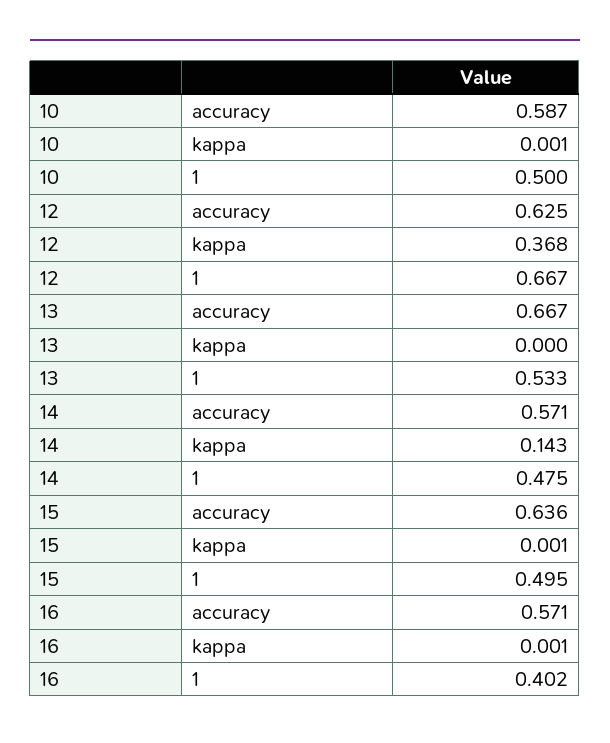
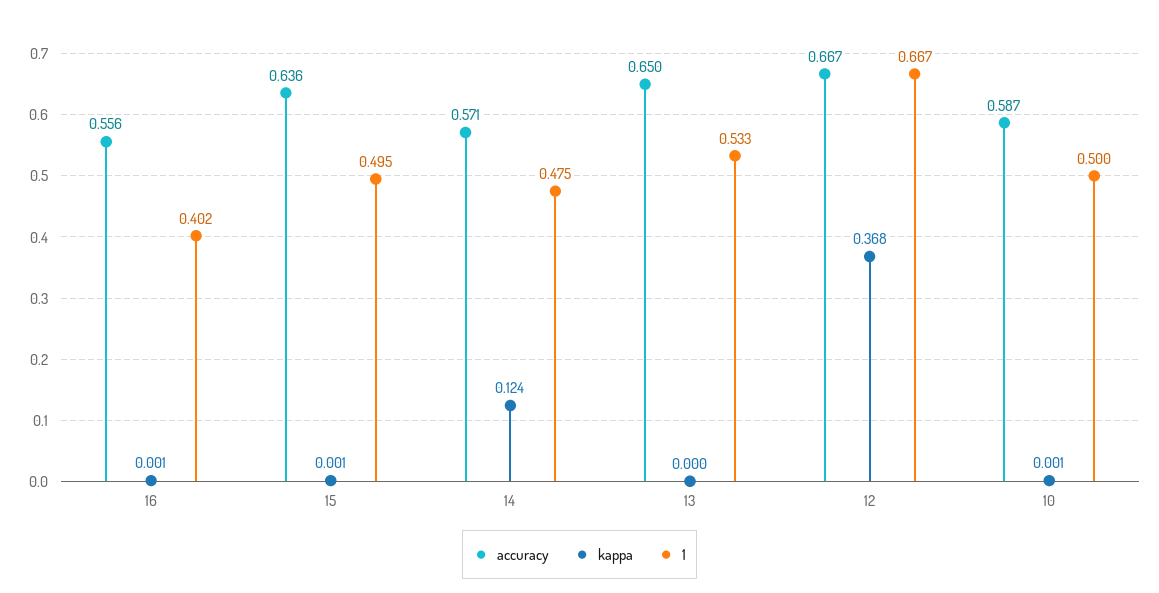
  {
    "accuracy": {
      "10": 0.587,
-     "12": 0.625,
+     "12": 0.667,
-     "13": 0.667,
+     "13": 0.65,
      "14": 0.571,
      "15": 0.636,
-     "16": 0.571
+     "16": 0.556
    },
    "kappa": {
      "10": 0.001,
      "12": 0.368,
      "13": 0,
-     "14": 0.143,
+     "14": 0.124,
      "15": 0.001,
      "16": 0.001
    },
    "1": {
      "10": 0.5,
      "12": 0.667,
      "13": 0.533,
      "14": 0.475,
      "15": 0.495,
      "16": 0.402
    }
  }

